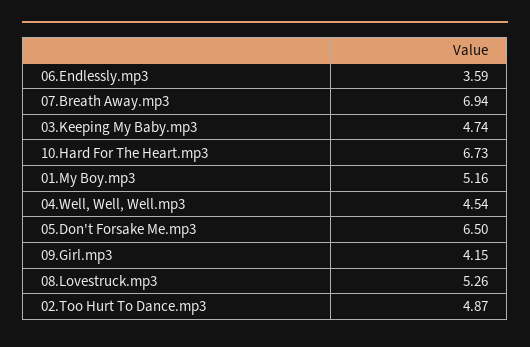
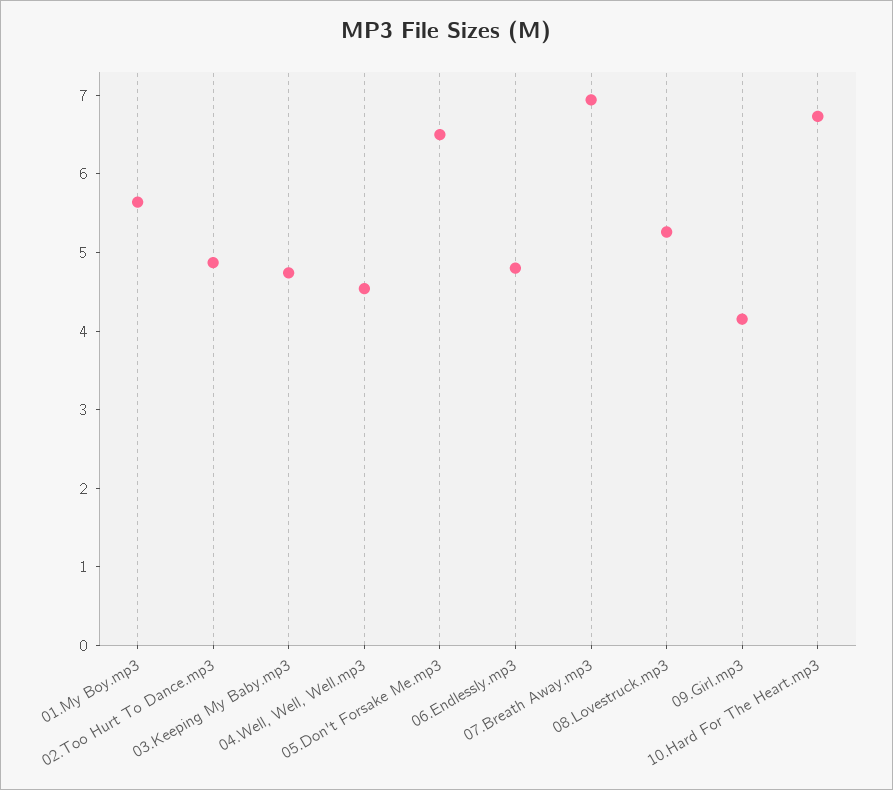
  {
-   "06.Endlessly.mp3": 3.59,
+   "06.Endlessly.mp3": 4.8,
    "07.Breath Away.mp3": 6.94,
    "03.Keeping My Baby.mp3": 4.74,
    "10.Hard For The Heart.mp3": 6.73,
-   "01.My Boy.mp3": 5.16,
+   "01.My Boy.mp3": 5.6,
    "04.Well, Well, Well.mp3": 4.54,
    "05.Don't Forsake Me.mp3": 6.5,
    "09.Girl.mp3": 4.15,
    "08.Lovestruck.mp3": 5.26,
    "02.Too Hurt To Dance.mp3": 4.87
  }

